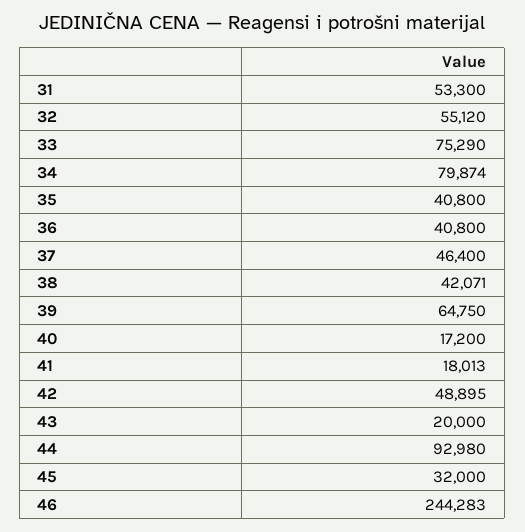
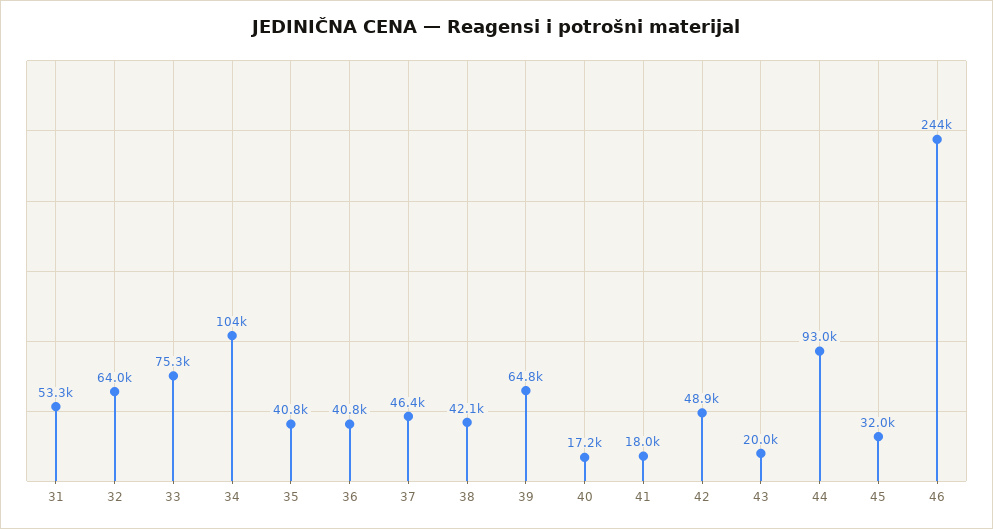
  {
    "31": 53300,
-   "32": 55120,
+   "32": 64000,
    "33": 75290,
-   "34": 79874,
+   "34": 104000,
    "35": 40800,
    "36": 40800,
    "37": 46400,
    "38": 42071,
    "39": 64750,
    "40": 17200,
    "41": 18013,
    "42": 48895,
    "43": 20000,
    "44": 92980,
    "45": 32000,
    "46": 244283
  }

